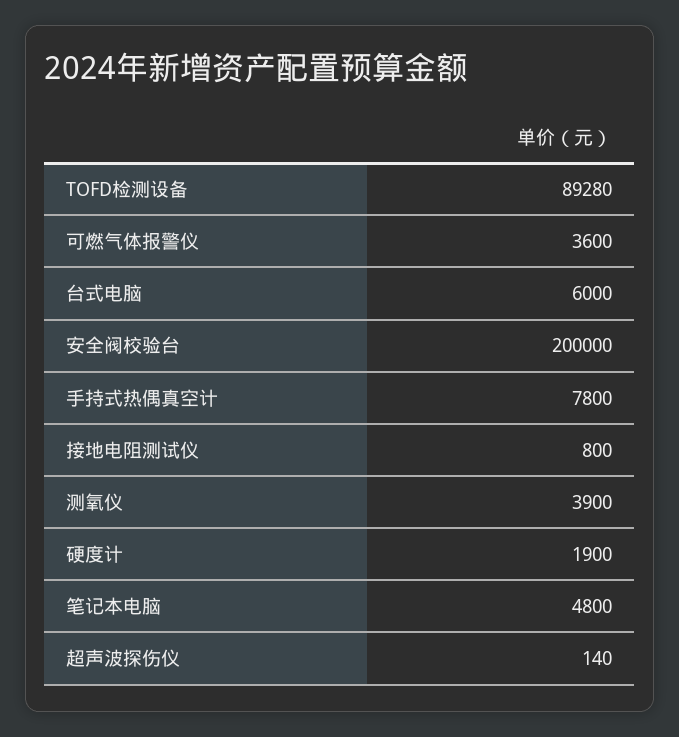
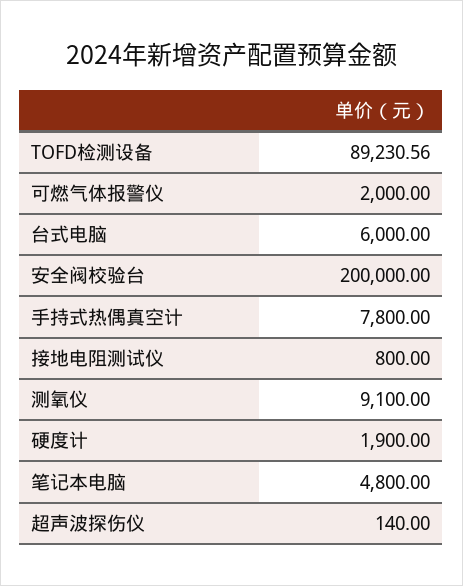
  {
-   "TOFD检测设备": 89280,
+   "TOFD检测设备": 89230.56,
-   "可燃气体报警仪": 3600,
+   "可燃气体报警仪": 2000,
    "台式电脑": 6000,
    "安全阀校验台": 200000,
    "手持式热偶真空计": 7800,
    "接地电阻测试仪": 800,
-   "测氧仪": 3900,
+   "测氧仪": 9100,
    "硬度计": 1900,
    "笔记本电脑": 4800,
    "超声波探伤仪": 140
  }

